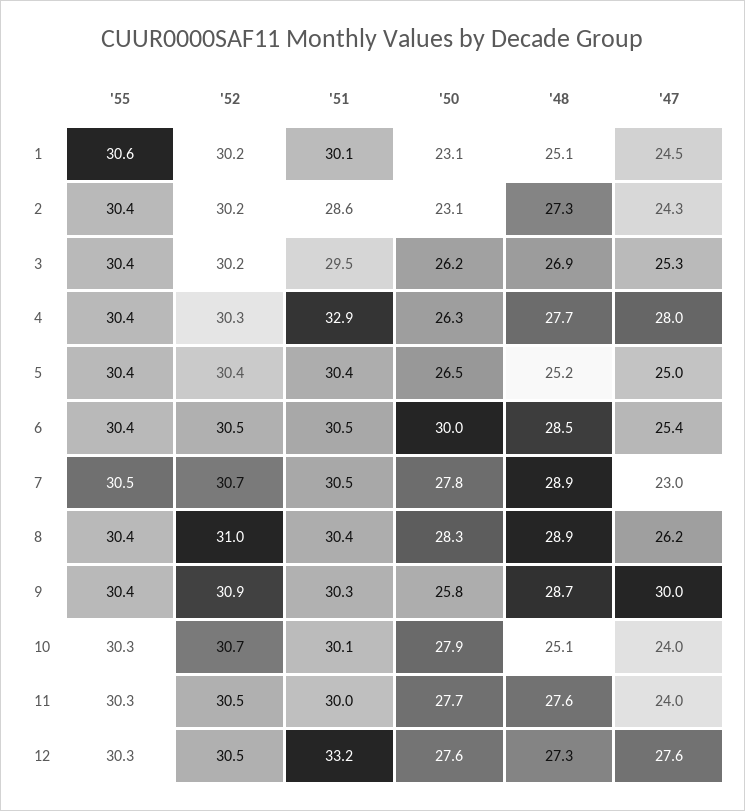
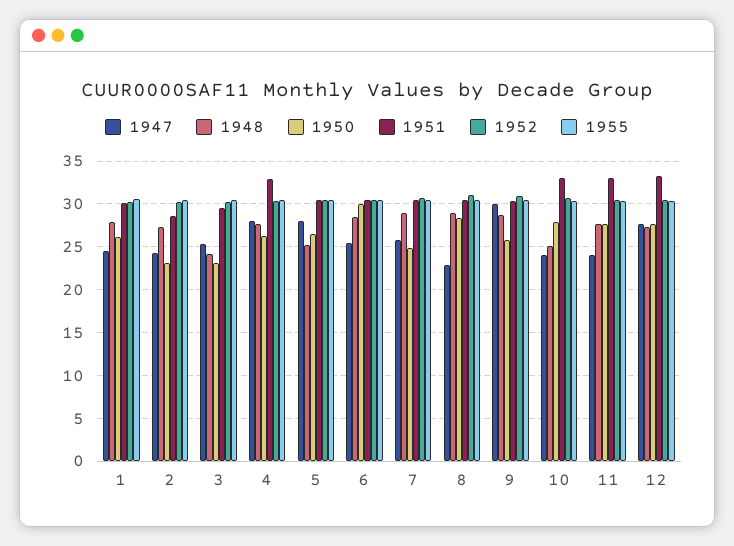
  {
    "'55": {
      "1": 30.6,
      "2": 30.4,
      "3": 30.4,
      "4": 30.4,
      "5": 30.4,
      "6": 30.4,
      "7": 30.5,
      "8": 30.4,
      "9": 30.4,
      "10": 30.3,
      "11": 30.3,
      "12": 30.3
    },
    "'52": {
      "1": 30.2,
      "2": 30.2,
      "3": 30.2,
      "4": 30.3,
      "5": 30.4,
      "6": 30.5,
      "7": 30.7,
      "8": 31,
      "9": 30.9,
      "10": 30.7,
      "11": 30.5,
      "12": 30.5
    },
    "'51": {
      "1": 30.1,
      "2": 28.6,
      "3": 29.5,
      "4": 32.9,
      "5": 30.4,
      "6": 30.5,
      "7": 30.5,
      "8": 30.4,
      "9": 30.3,
-     "10": 30.1,
+     "10": 33,
-     "11": 30,
+     "11": 33,
      "12": 33.2
    },
    "'50": {
-     "1": 23.1,
+     "1": 26,
      "2": 23.1,
-     "3": 26.2,
+     "3": 23,
      "4": 26.3,
      "5": 26.5,
      "6": 30,
-     "7": 27.8,
+     "7": 25,
      "8": 28.3,
      "9": 25.8,
      "10": 27.9,
      "11": 27.7,
      "12": 27.6
    },
    "'48": {
-     "1": 25.1,
+     "1": 28,
      "2": 27.3,
-     "3": 26.9,
+     "3": 24,
      "4": 27.7,
      "5": 25.2,
      "6": 28.5,
      "7": 28.9,
      "8": 28.9,
      "9": 28.7,
      "10": 25.1,
      "11": 27.6,
      "12": 27.3
    },
    "'47": {
      "1": 24.5,
      "2": 24.3,
      "3": 25.3,
      "4": 28,
-     "5": 25,
+     "5": 28,
      "6": 25.4,
-     "7": 23,
+     "7": 26,
-     "8": 26.2,
+     "8": 23,
      "9": 30,
      "10": 24,
      "11": 24,
      "12": 27.6
    }
  }

